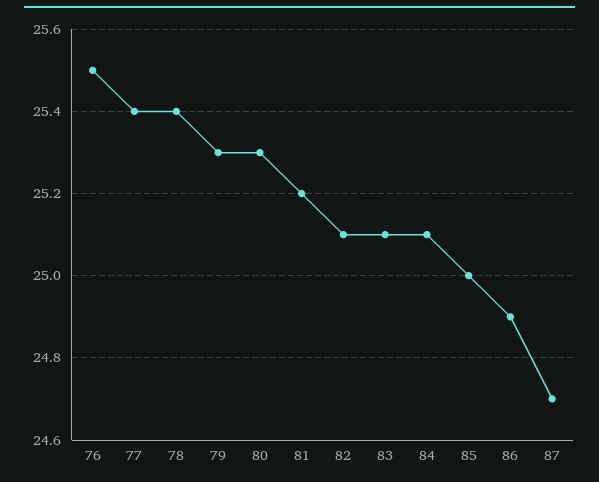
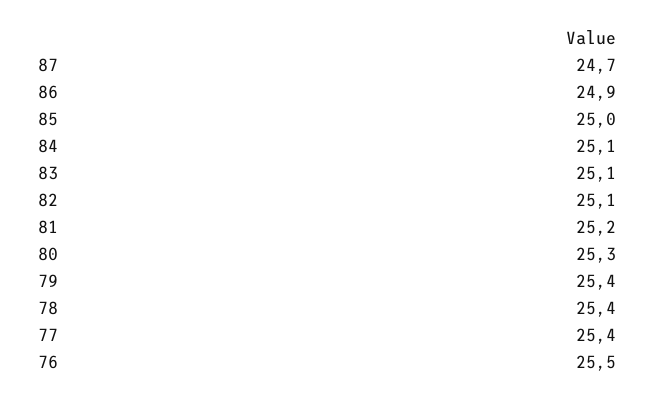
  {
    "76": 25.5,
    "77": 25.4,
    "78": 25.4,
-   "79": 25.3,
+   "79": 25.4,
    "80": 25.3,
    "81": 25.2,
    "82": 25.1,
    "83": 25.1,
    "84": 25.1,
    "85": 25,
    "86": 24.9,
    "87": 24.7
  }

